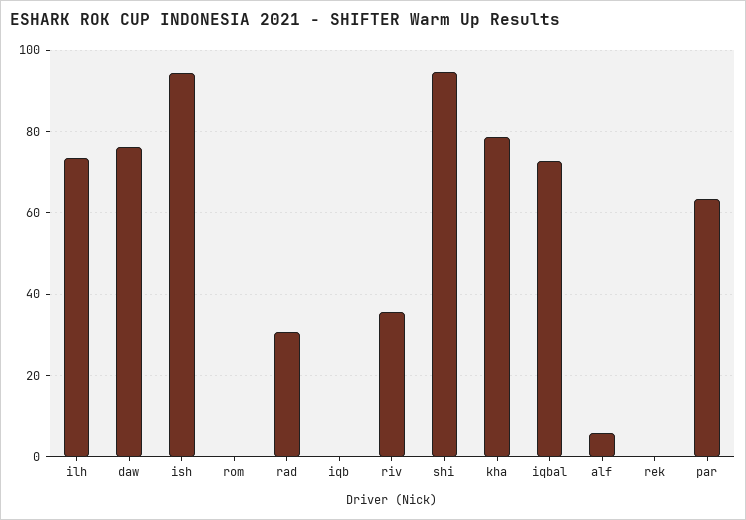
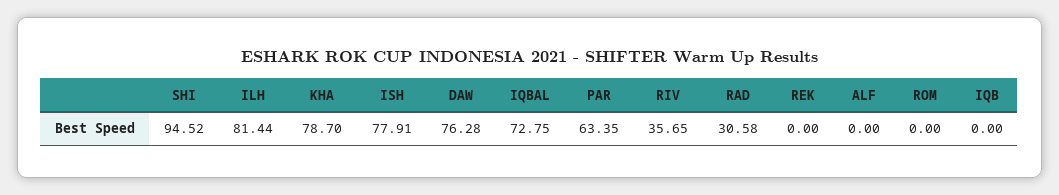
  {
-   "ilh": 74,
+   "ilh": 81.44,
    "daw": 76.28,
-   "ish": 94,
+   "ish": 77.91,
    "rom": 0,
    "rad": 30.58,
    "iqb": 0,
    "riv": 35.65,
    "shi": 94.52,
    "kha": 78.7,
    "iqbal": 72.75,
-   "alf": 6,
+   "alf": 0,
    "rek": 0,
    "par": 63.35
  }

